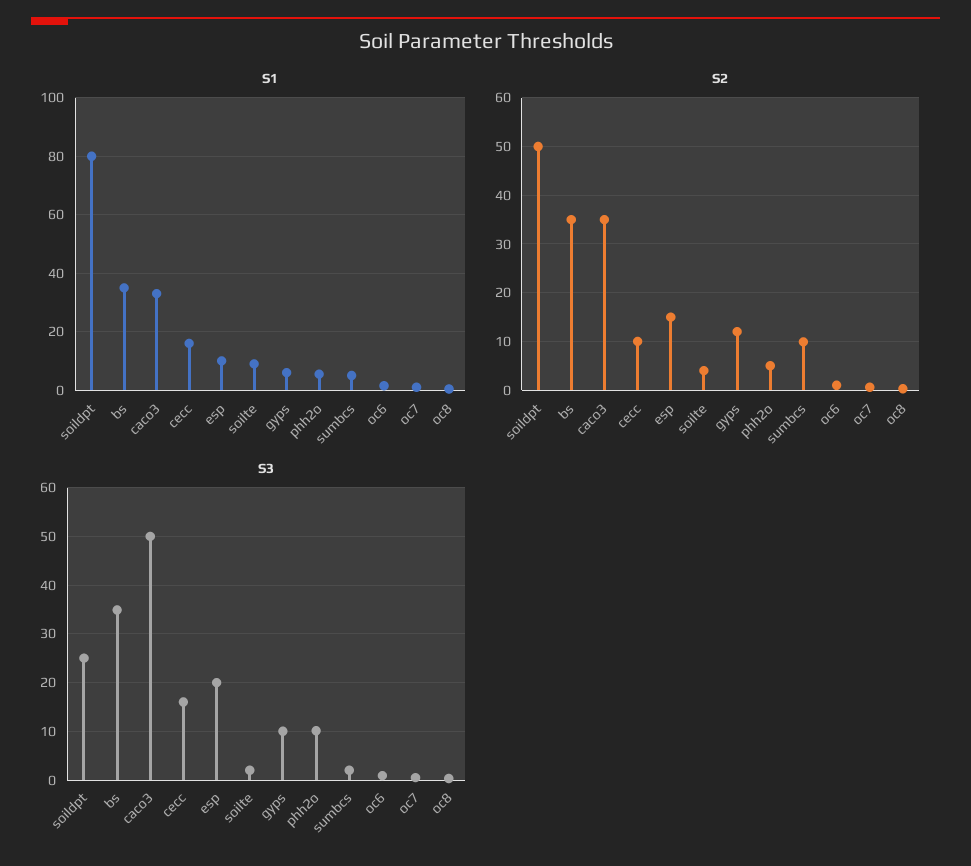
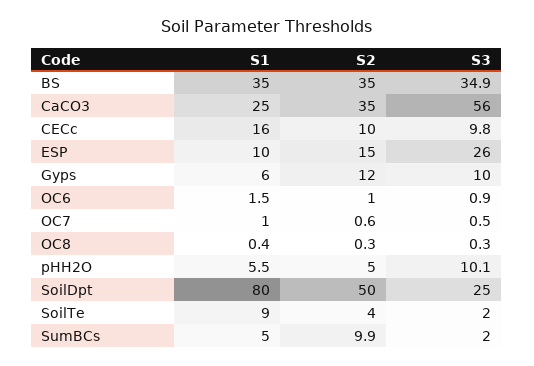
  {
    "S1": {
      "soildpt": 80,
      "bs": 35,
-     "caco3": 32.5,
+     "caco3": 25,
      "cecc": 16,
      "esp": 10,
      "soilte": 9,
      "gyps": 6,
      "phh2o": 5.5,
      "sumbcs": 5,
      "oc6": 1.5,
      "oc7": 1,
      "oc8": 0.4
    },
    "S2": {
      "soildpt": 50,
      "bs": 35,
      "caco3": 35,
      "cecc": 10,
      "esp": 15,
      "soilte": 4,
      "gyps": 12,
      "phh2o": 5,
      "sumbcs": 9.9,
      "oc6": 1,
      "oc7": 0.6,
      "oc8": 0.3
    },
    "S3": {
      "soildpt": 25,
      "bs": 34.9,
-     "caco3": 50,
+     "caco3": 56,
-     "cecc": 16,
+     "cecc": 9.8,
-     "esp": 20,
+     "esp": 26,
      "soilte": 2,
      "gyps": 10,
      "phh2o": 10.1,
      "sumbcs": 2,
      "oc6": 0.9,
      "oc7": 0.5,
      "oc8": 0.3
    }
  }

